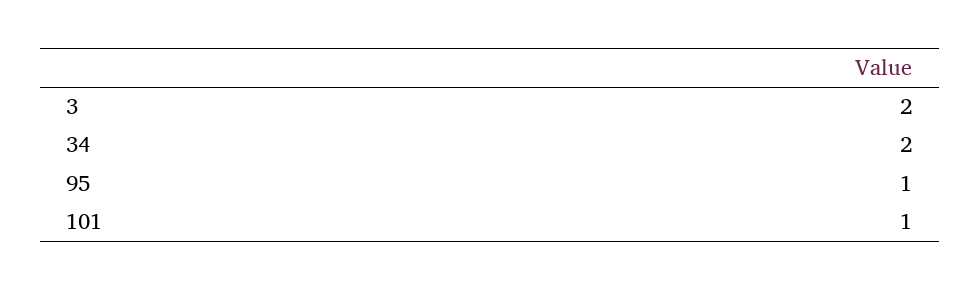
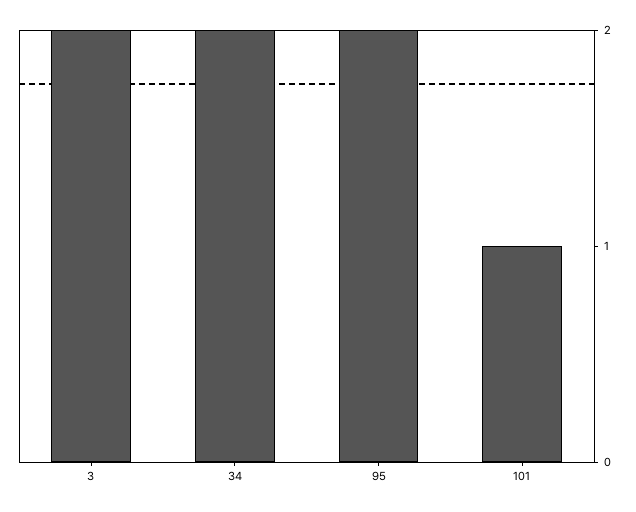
  {
    "3": 2,
    "34": 2,
-   "95": 1,
+   "95": 2,
    "101": 1
  }

